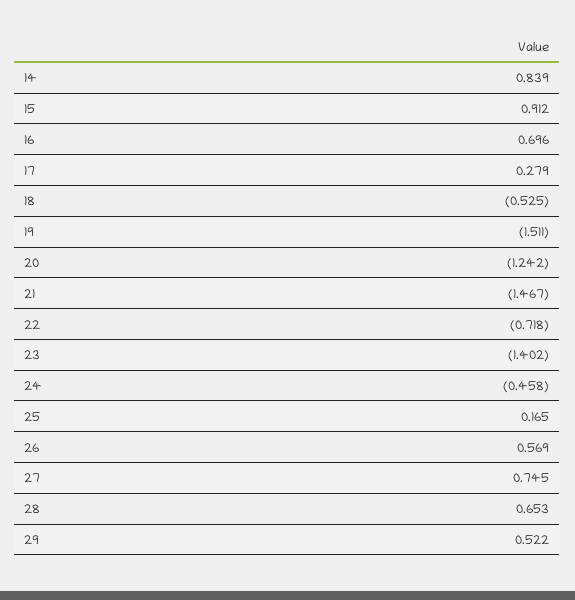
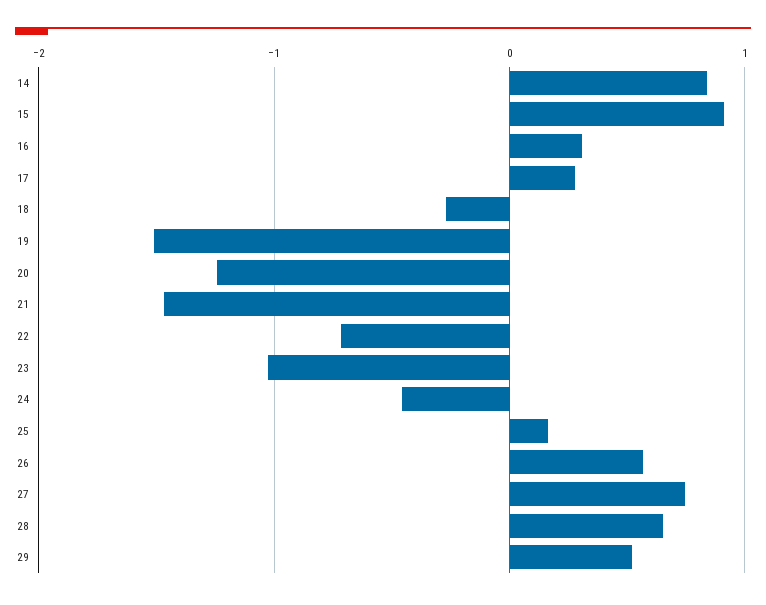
  {
    "14": 0.839,
    "15": 0.912,
-   "16": 0.696,
+   "16": 0.3,
    "17": 0.279,
-   "18": -0.525,
+   "18": -0.3,
    "19": -1.511,
    "20": -1.242,
    "21": -1.467,
    "22": -0.718,
-   "23": -1.402,
+   "23": -1,
    "24": -0.458,
    "25": 0.165,
    "26": 0.569,
    "27": 0.745,
    "28": 0.653,
    "29": 0.522
  }

